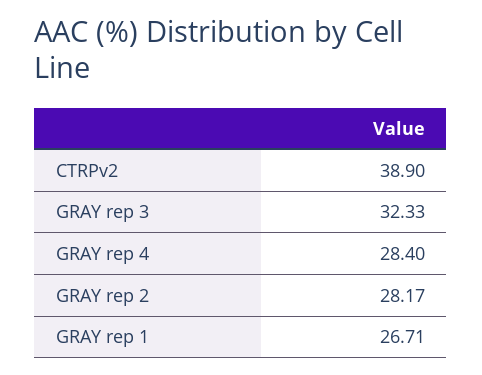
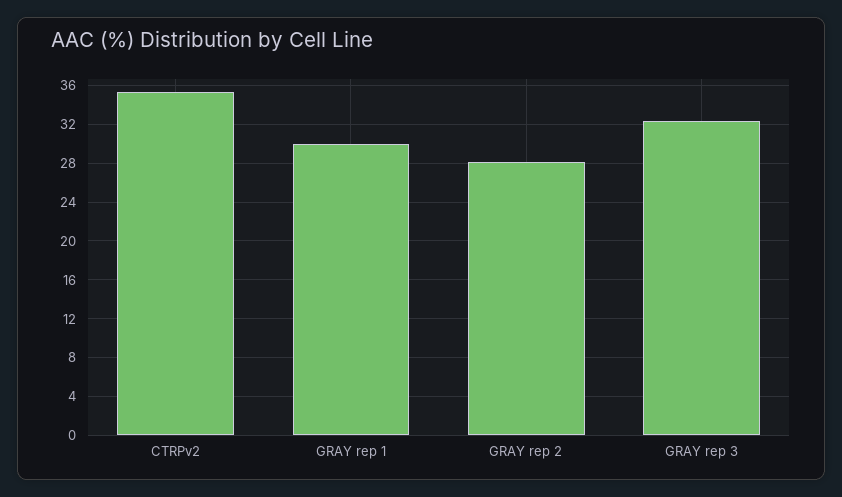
  {
-   "CTRPv2": 38.9,
+   "CTRPv2": 35,
    "GRAY rep 3": 32.33,
-   "GRAY rep 4": 28.4,
    "GRAY rep 2": 28.17,
-   "GRAY rep 1": 26.71
+   "GRAY rep 1": 30
  }

